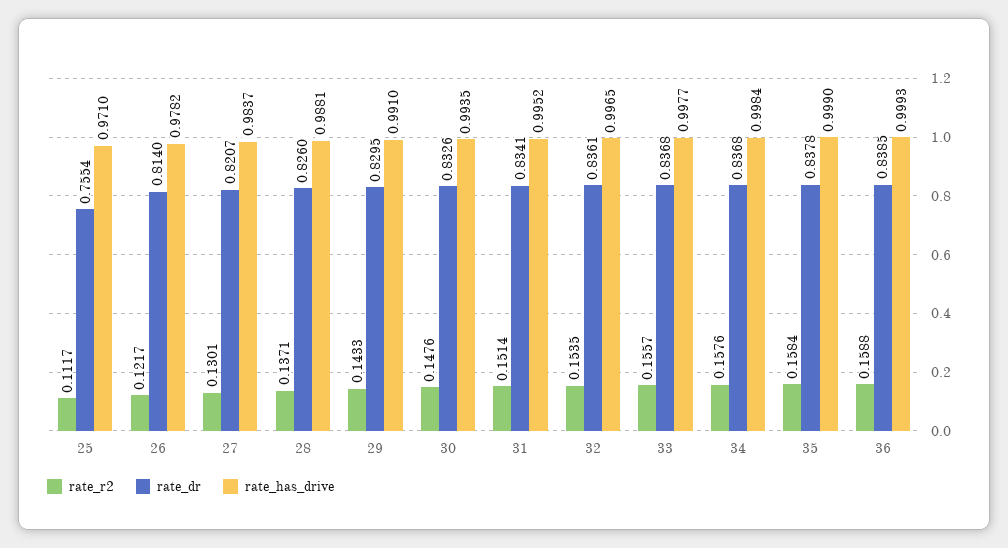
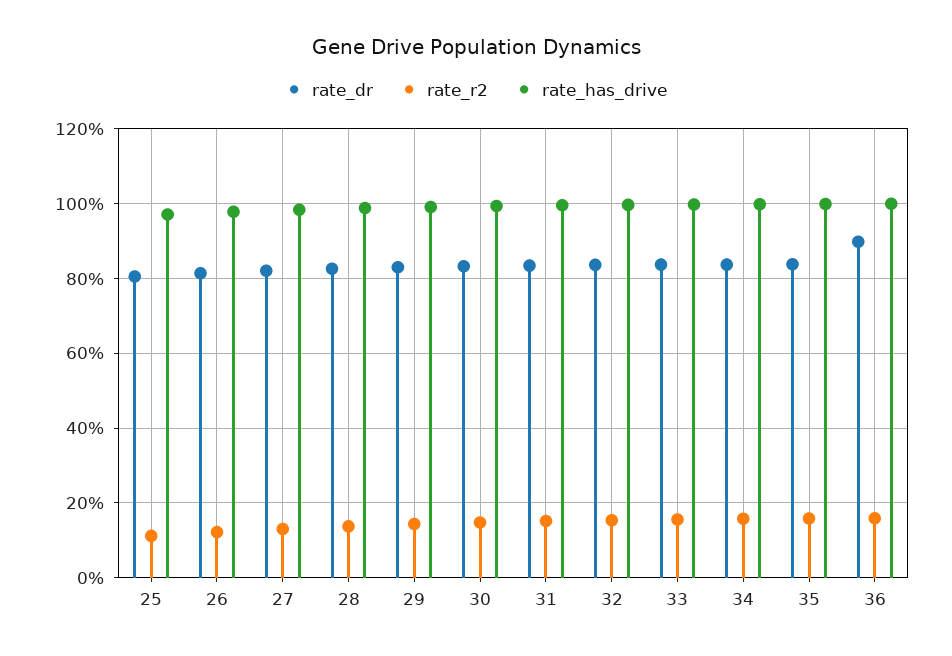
  {
    "rate_r2": {
      "25": 0.1117,
      "26": 0.1217,
      "27": 0.1301,
      "28": 0.1371,
      "29": 0.1433,
      "30": 0.1476,
      "31": 0.1514,
      "32": 0.1535,
      "33": 0.1557,
      "34": 0.1576,
      "35": 0.1584,
      "36": 0.1588
    },
    "rate_dr": {
-     "25": 0.7554,
+     "25": 0.8,
      "26": 0.814,
      "27": 0.8207,
      "28": 0.826,
      "29": 0.8295,
      "30": 0.8326,
      "31": 0.8341,
      "32": 0.8361,
      "33": 0.8368,
      "34": 0.8368,
      "35": 0.8378,
-     "36": 0.8385
+     "36": 0.9
    },
    "rate_has_drive": {
      "25": 0.971,
      "26": 0.9782,
      "27": 0.9837,
      "28": 0.9881,
      "29": 0.991,
      "30": 0.9935,
      "31": 0.9952,
      "32": 0.9965,
      "33": 0.9977,
      "34": 0.9984,
      "35": 0.999,
      "36": 0.9993
    }
  }

